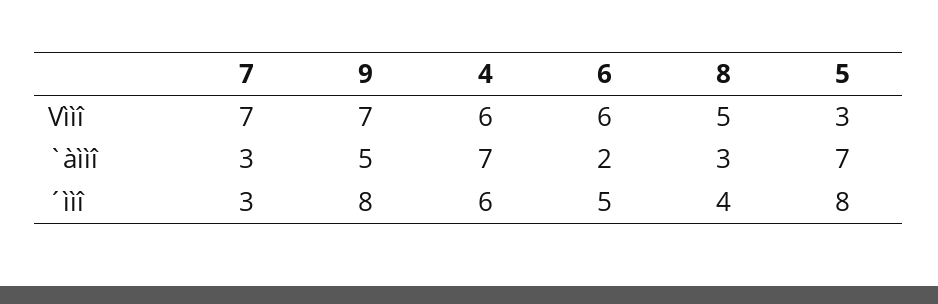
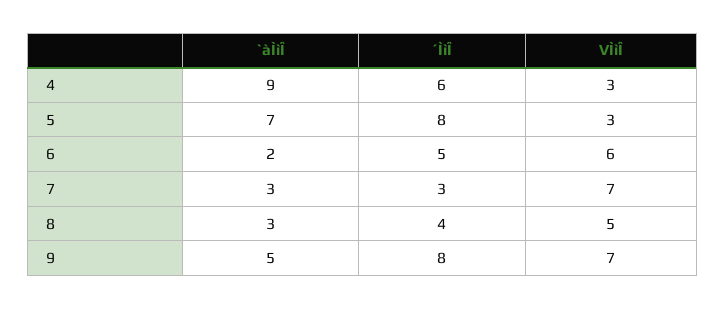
  {
    "7": {
      "Vììî": 7,
      "`àììî": 3,
      "´ììî": 3
    },
    "9": {
      "Vììî": 7,
      "`àììî": 5,
      "´ììî": 8
    },
    "4": {
-     "Vììî": 6,
+     "Vììî": 3,
-     "`àììî": 7,
+     "`àììî": 9,
      "´ììî": 6
    },
    "6": {
      "Vììî": 6,
      "`àììî": 2,
      "´ììî": 5
    },
    "8": {
      "Vììî": 5,
      "`àììî": 3,
      "´ììî": 4
    },
    "5": {
      "Vììî": 3,
      "`àììî": 7,
      "´ììî": 8
    }
  }

